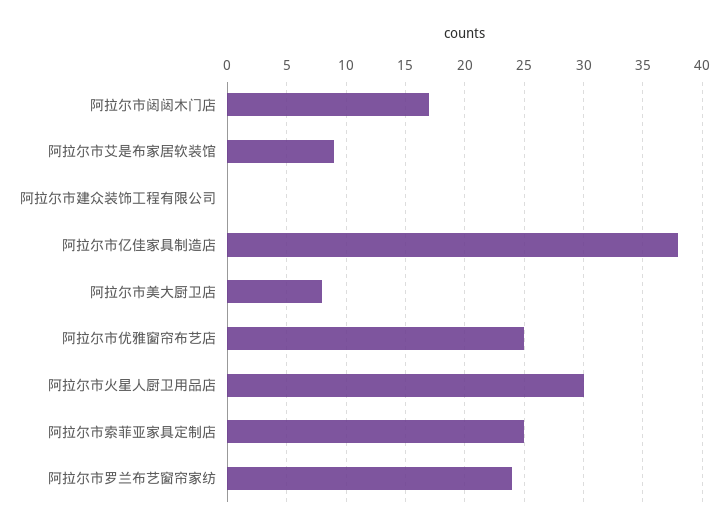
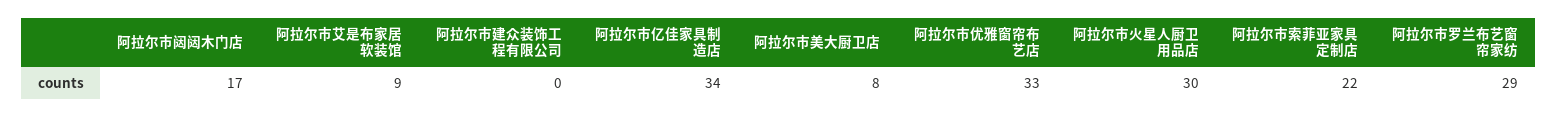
  {
    "阿拉尔市闼闼木门店": 17,
    "阿拉尔市艾是布家居软装馆": 9,
    "阿拉尔市建众装饰工程有限公司": 0,
-   "阿拉尔市亿佳家具制造店": 38,
+   "阿拉尔市亿佳家具制造店": 34,
    "阿拉尔市美大厨卫店": 8,
-   "阿拉尔市优雅窗帘布艺店": 25,
+   "阿拉尔市优雅窗帘布艺店": 33,
    "阿拉尔市火星人厨卫用品店": 30,
-   "阿拉尔市索菲亚家具定制店": 25,
+   "阿拉尔市索菲亚家具定制店": 22,
-   "阿拉尔市罗兰布艺窗帘家纺": 24
+   "阿拉尔市罗兰布艺窗帘家纺": 29
  }

